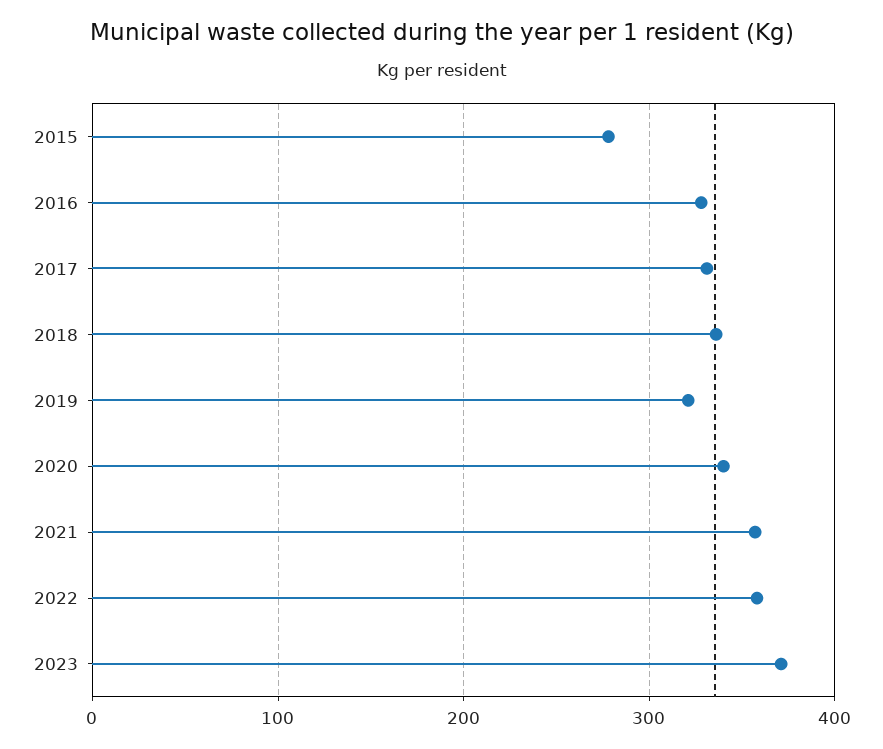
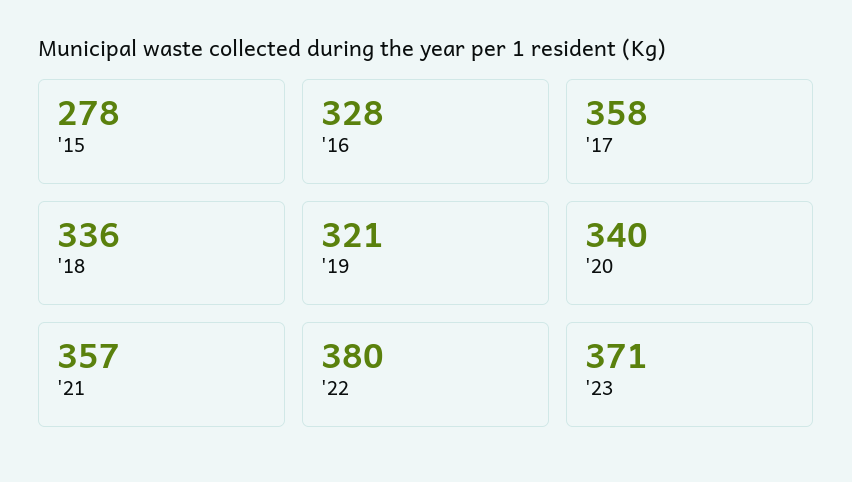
  {
    "2015": 278,
    "2016": 328,
-   "2017": 330,
+   "2017": 358,
    "2018": 336,
    "2019": 321,
    "2020": 340,
    "2021": 357,
-   "2022": 360,
+   "2022": 380,
    "2023": 371
  }

